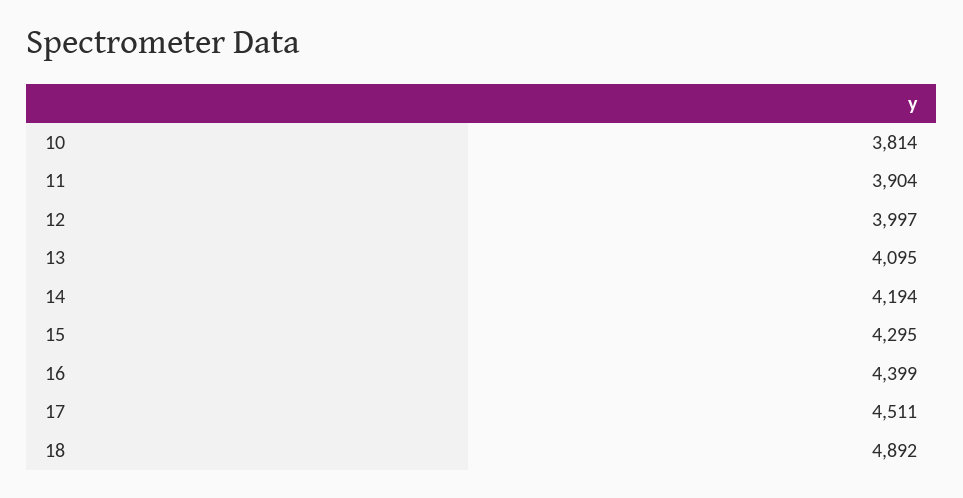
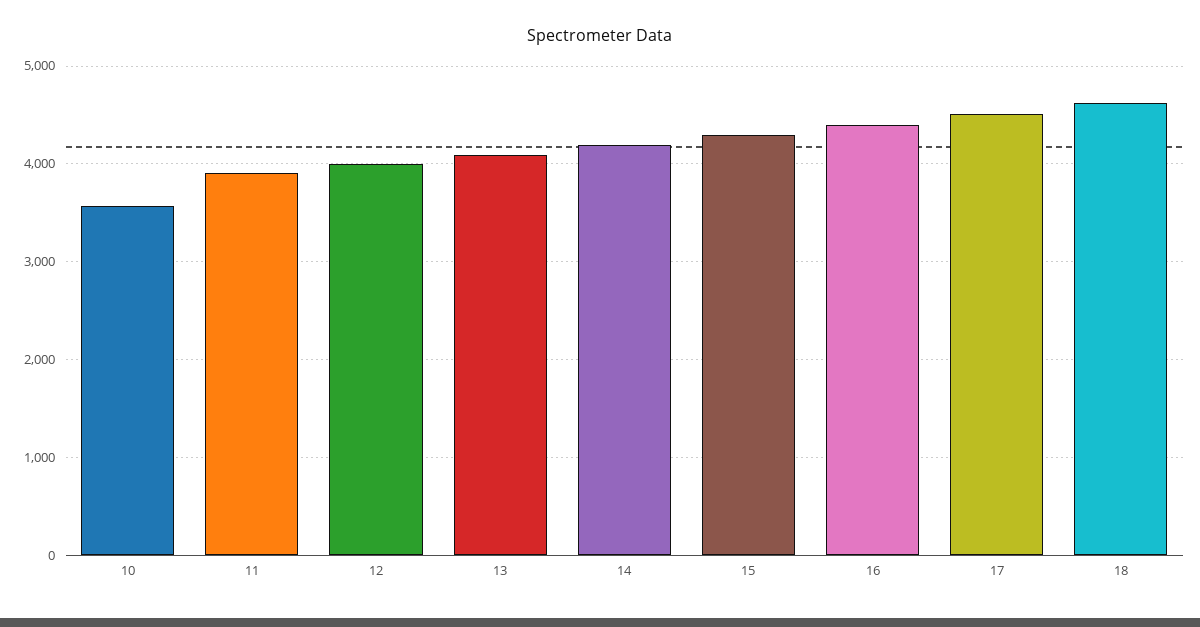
  {
-   "10": 3814,
+   "10": 3600,
    "11": 3904,
    "12": 3997,
    "13": 4095,
    "14": 4194,
    "15": 4295,
    "16": 4399,
    "17": 4511,
-   "18": 4892
+   "18": 4600
  }

